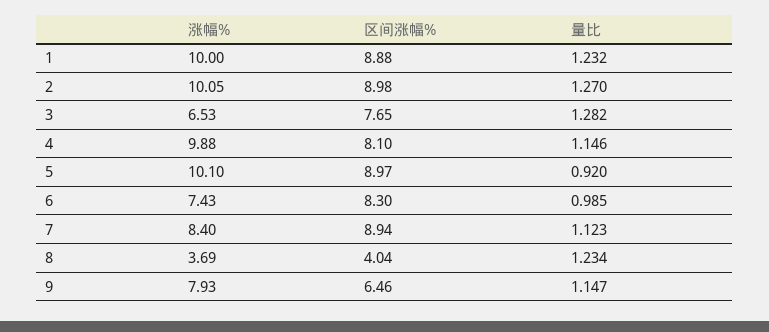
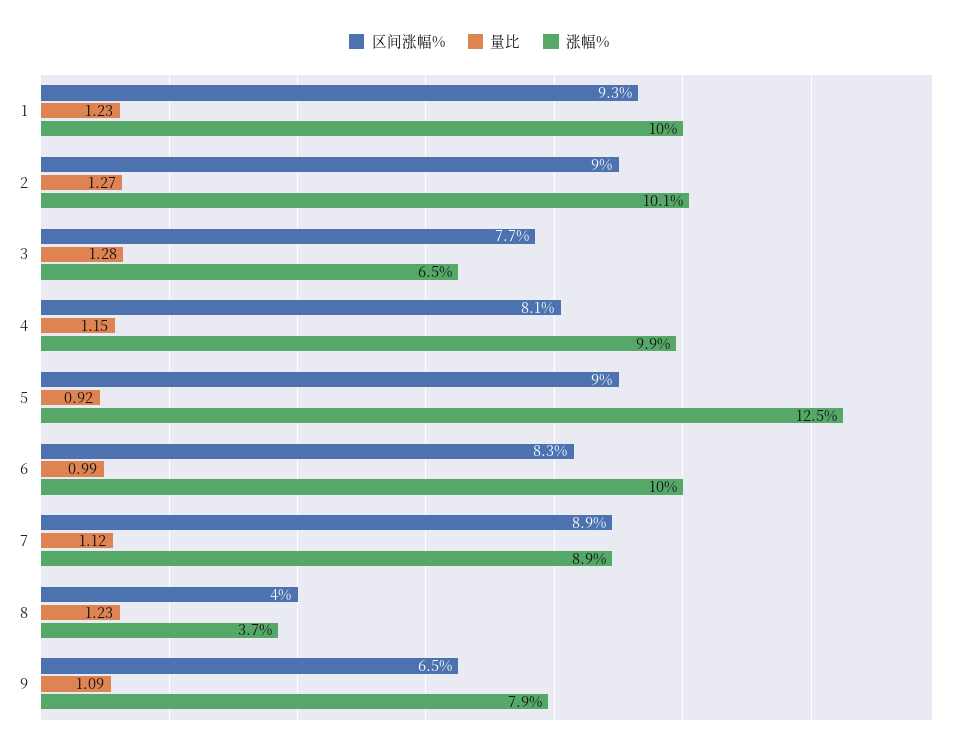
  {
    "涨幅%": {
      "1": 10,
      "2": 10.05,
      "3": 6.53,
      "4": 9.88,
-     "5": 10.1,
+     "5": 12.5,
-     "6": 7.43,
+     "6": 10,
-     "7": 8.4,
+     "7": 8.9,
      "8": 3.69,
      "9": 7.93
    },
    "区间涨幅%": {
-     "1": 8.88,
+     "1": 9.3,
      "2": 8.98,
      "3": 7.65,
      "4": 8.1,
      "5": 8.97,
      "6": 8.3,
      "7": 8.94,
      "8": 4.04,
      "9": 6.46
    },
    "量比": {
      "1": 1.232,
      "2": 1.27,
      "3": 1.282,
      "4": 1.146,
      "5": 0.92,
      "6": 0.985,
      "7": 1.123,
      "8": 1.234,
-     "9": 1.147
+     "9": 1.09
    }
  }

